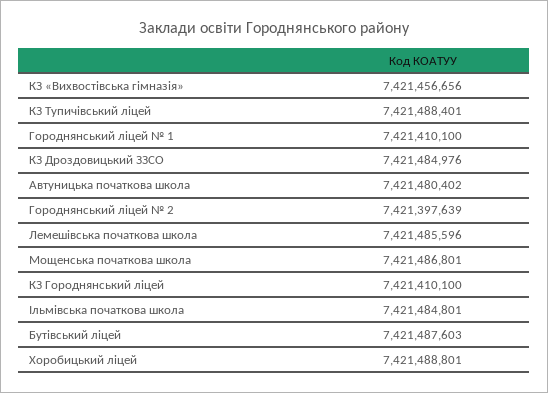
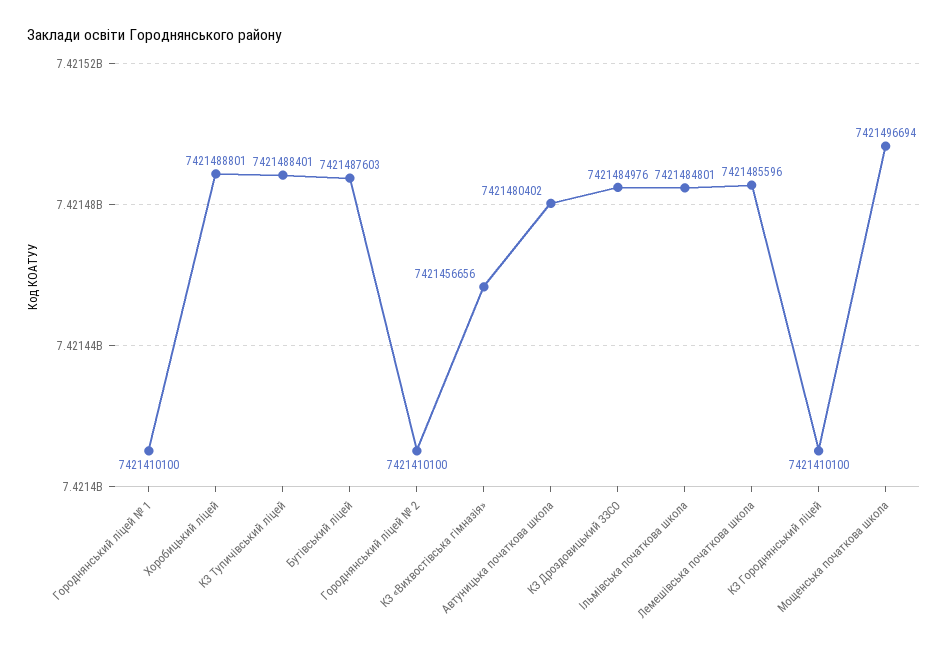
  {
    "КЗ «Вихвостівська гімназія»": 7421456656,
    "КЗ Тупичівський ліцей": 7421488401,
    "Городнянський ліцей № 1": 7421410100,
    "КЗ Дроздовицький ЗЗСО": 7421484976,
    "Автуницька початкова школа": 7421480402,
-   "Городнянський ліцей № 2": 7421397639,
+   "Городнянський ліцей № 2": 7421410100,
    "Лемешівська початкова школа": 7421485596,
-   "Мощенська початкова школа": 7421486801,
+   "Мощенська початкова школа": 7421496694,
    "КЗ Городнянський ліцей": 7421410100,
    "Ільмівська початкова школа": 7421484801,
    "Бутівський ліцей": 7421487603,
    "Хоробицький ліцей": 7421488801
  }

